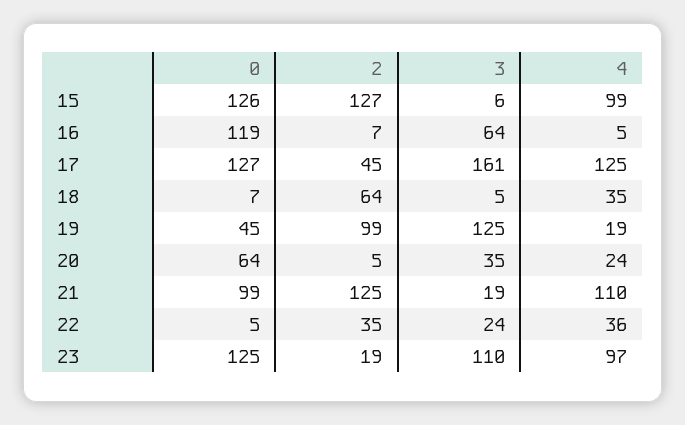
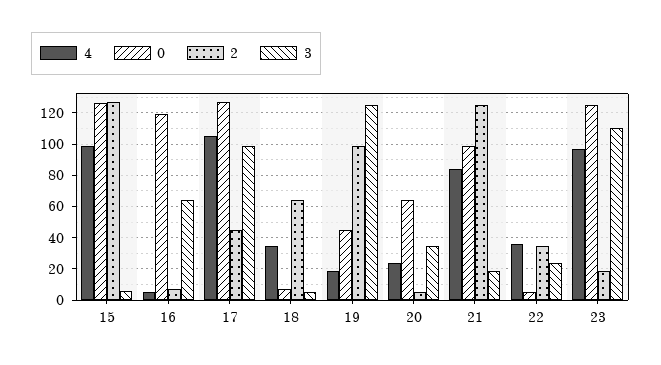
  {
    "0": {
      "15": 126,
      "16": 119,
      "17": 127,
      "18": 7,
      "19": 45,
      "20": 64,
      "21": 99,
      "22": 5,
      "23": 125
    },
    "2": {
      "15": 127,
      "16": 7,
      "17": 45,
      "18": 64,
      "19": 99,
      "20": 5,
      "21": 125,
      "22": 35,
      "23": 19
    },
    "3": {
      "15": 6,
      "16": 64,
-     "17": 161,
+     "17": 100,
      "18": 5,
      "19": 125,
      "20": 35,
      "21": 19,
      "22": 24,
      "23": 110
    },
    "4": {
      "15": 99,
      "16": 5,
-     "17": 125,
+     "17": 105,
      "18": 35,
      "19": 19,
      "20": 24,
-     "21": 110,
+     "21": 85,
      "22": 36,
      "23": 97
    }
  }

